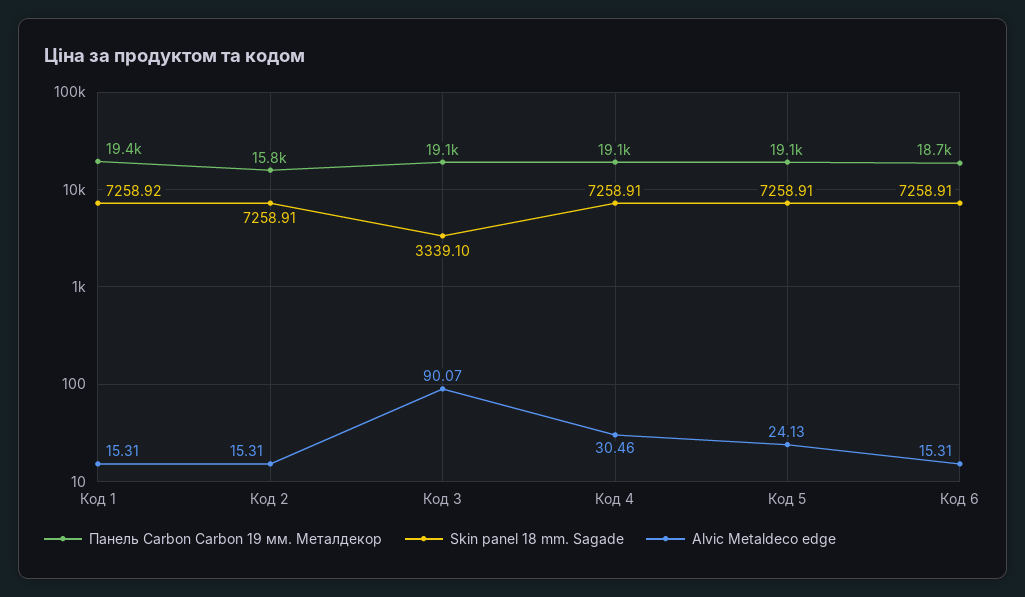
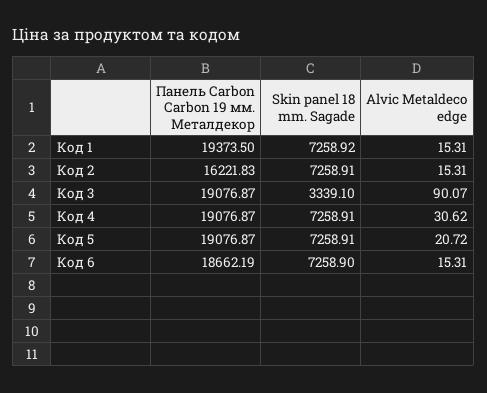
  {
    "Панель Carbon Carbon 19 мм. Металдекор": {
      "Код 1": 19373.5,
-     "Код 2": 15800,
+     "Код 2": 16221.83,
      "Код 3": 19076.87,
      "Код 4": 19076.87,
      "Код 5": 19076.87,
      "Код 6": 18662.19
    },
    "Skin panel 18 mm. Sagade": {
      "Код 1": 7258.92,
      "Код 2": 7258.91,
      "Код 3": 3339.1,
      "Код 4": 7258.91,
      "Код 5": 7258.91,
-     "Код 6": 7258.91
+     "Код 6": 7258.9
    },
    "Alvic Metaldeco edge": {
      "Код 1": 15.31,
      "Код 2": 15.31,
      "Код 3": 90.07,
-     "Код 4": 30.46,
+     "Код 4": 30.62,
-     "Код 5": 24.13,
+     "Код 5": 20.72,
      "Код 6": 15.31
    }
  }

